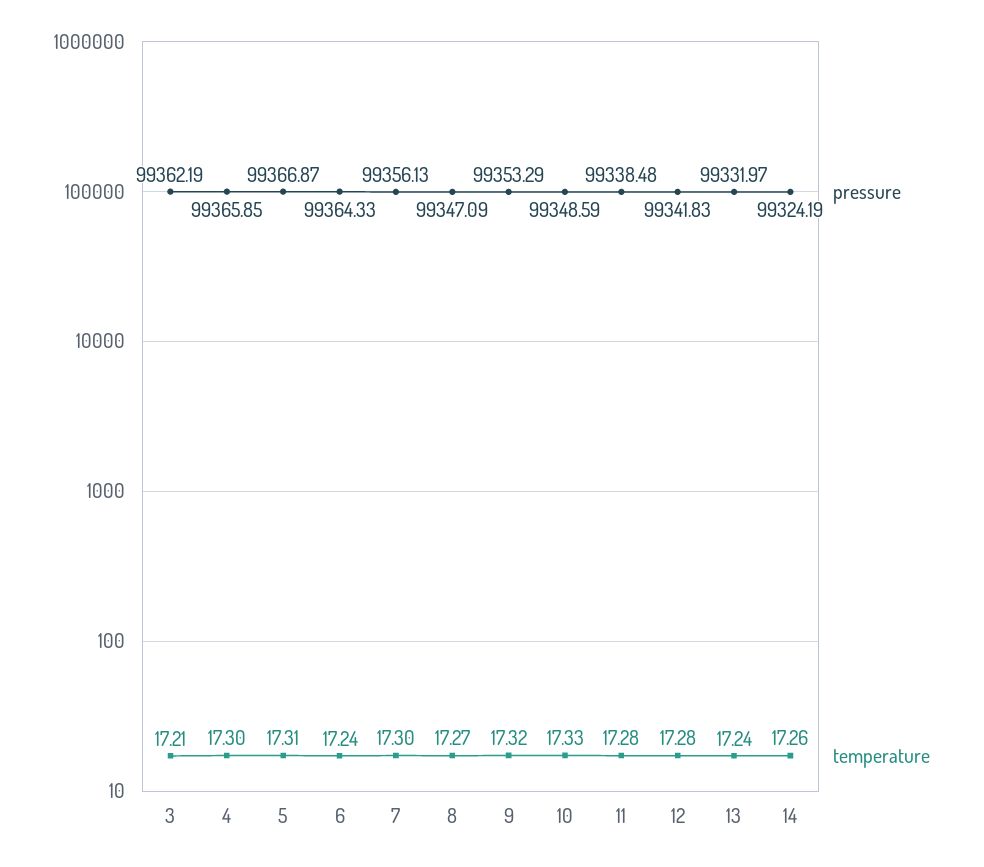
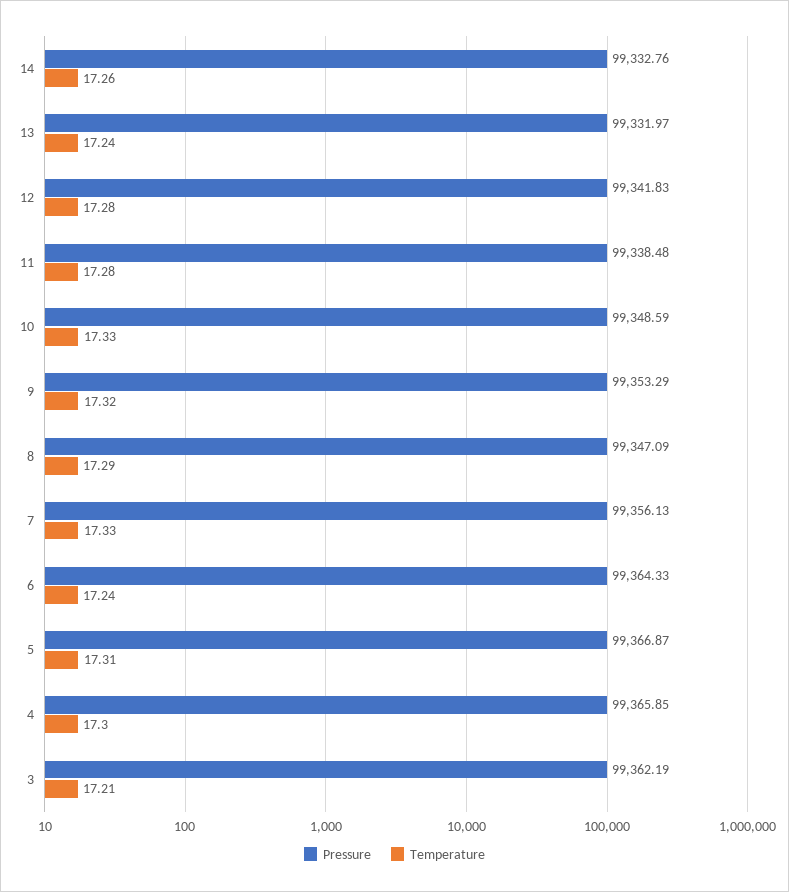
  {
    "pressure": {
      "3": 99362.19,
      "4": 99365.85,
      "5": 99366.87,
      "6": 99364.33,
      "7": 99356.13,
      "8": 99347.09,
      "9": 99353.29,
      "10": 99348.59,
      "11": 99338.48,
      "12": 99341.83,
      "13": 99331.97,
-     "14": 99324.19
+     "14": 99332.76
    },
    "temperature": {
      "3": 17.21,
      "4": 17.3,
      "5": 17.31,
      "6": 17.24,
-     "7": 17.3,
+     "7": 17.33,
-     "8": 17.27,
+     "8": 17.29,
      "9": 17.32,
      "10": 17.33,
      "11": 17.28,
      "12": 17.28,
      "13": 17.24,
      "14": 17.26
    }
  }

